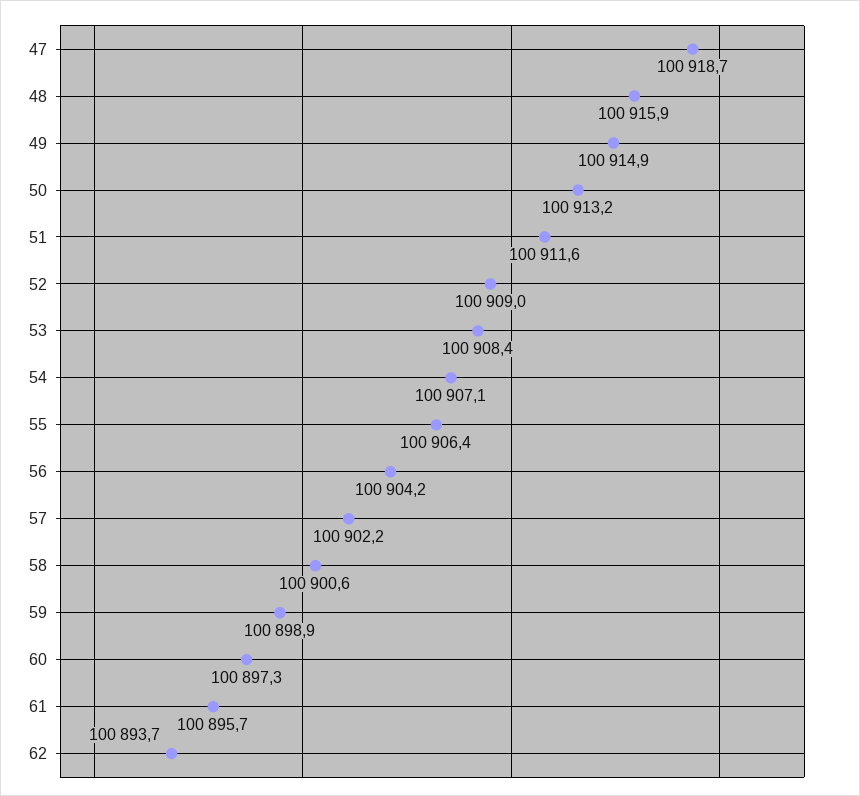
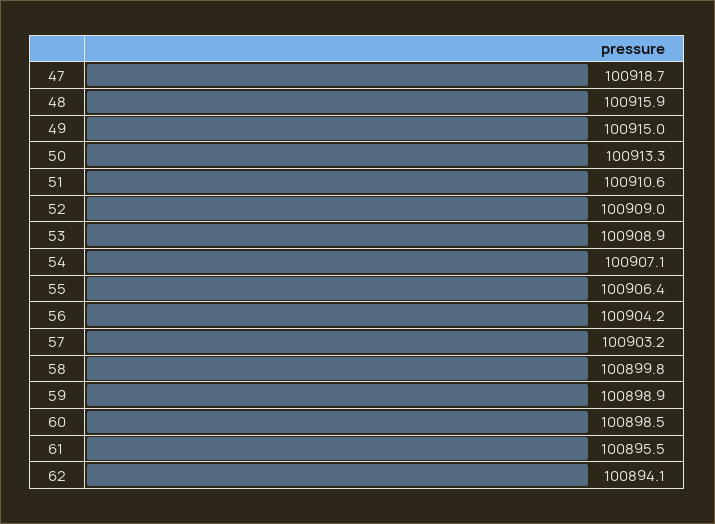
  {
    "47": 100918.7,
    "48": 100915.9,
-   "49": 100914.9,
+   "49": 100915,
-   "50": 100913.2,
+   "50": 100913.3,
-   "51": 100911.6,
+   "51": 100910.6,
    "52": 100909,
-   "53": 100908.4,
+   "53": 100908.9,
    "54": 100907.1,
    "55": 100906.4,
    "56": 100904.2,
-   "57": 100902.2,
+   "57": 100903.2,
-   "58": 100900.6,
+   "58": 100899.8,
    "59": 100898.9,
-   "60": 100897.3,
+   "60": 100898.5,
-   "61": 100895.7,
+   "61": 100895.5,
-   "62": 100893.7
+   "62": 100894.1
  }

